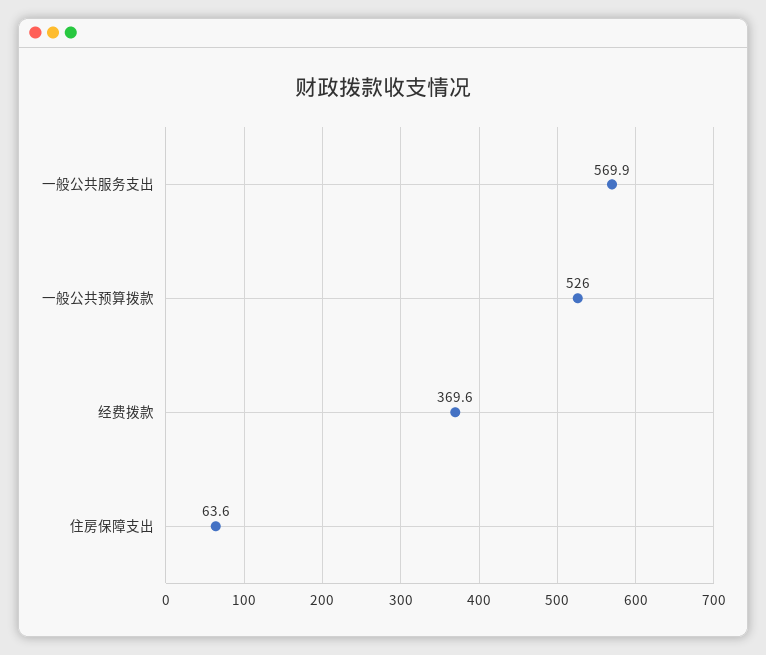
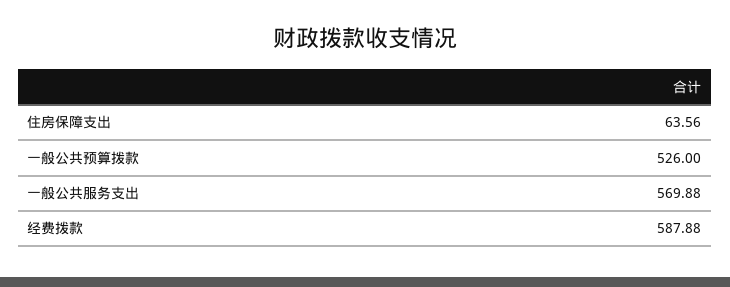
  {
    "一般公共服务支出": 569.88,
    "一般公共预算拨款": 526,
-   "经费拨款": 369.6,
+   "经费拨款": 587.88,
    "住房保障支出": 63.56
  }

